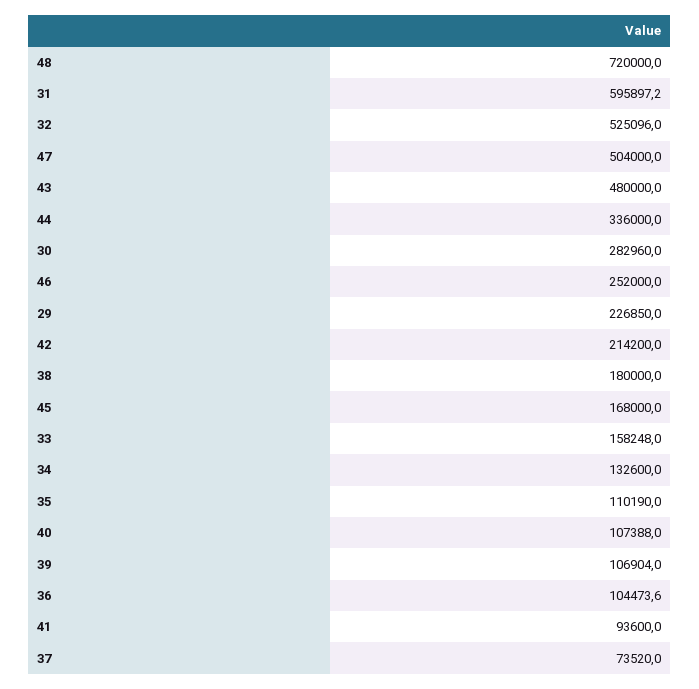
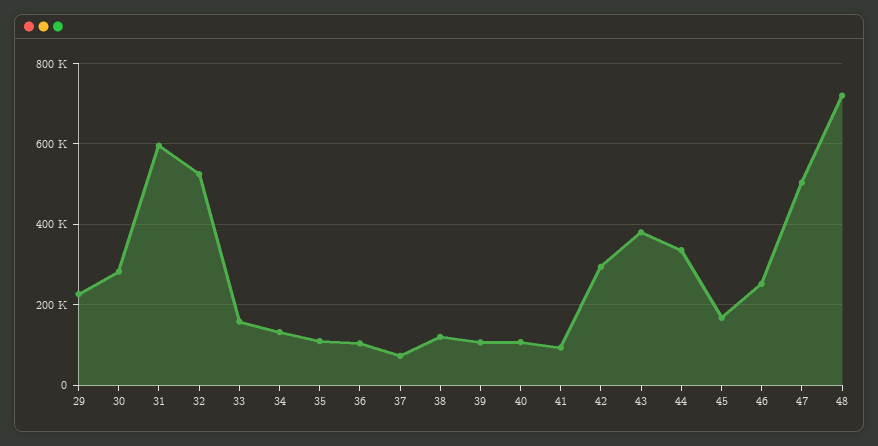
  {
    "48": 720000,
    "31": 595897.2,
    "32": 525096,
    "47": 504000,
-   "43": 480000,
+   "43": 380000,
    "44": 336000,
    "30": 282960,
    "46": 252000,
    "29": 226850,
-   "42": 214200,
+   "42": 300000,
-   "38": 180000,
+   "38": 120000,
    "45": 168000,
    "33": 158248,
    "34": 132600,
    "35": 110190,
    "40": 107388,
    "39": 106904,
    "36": 104473.6,
    "41": 93600,
    "37": 73520
  }

